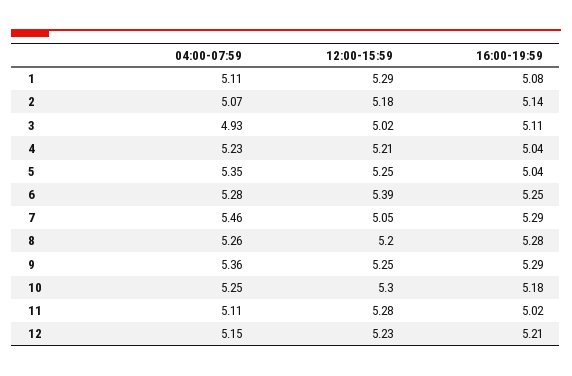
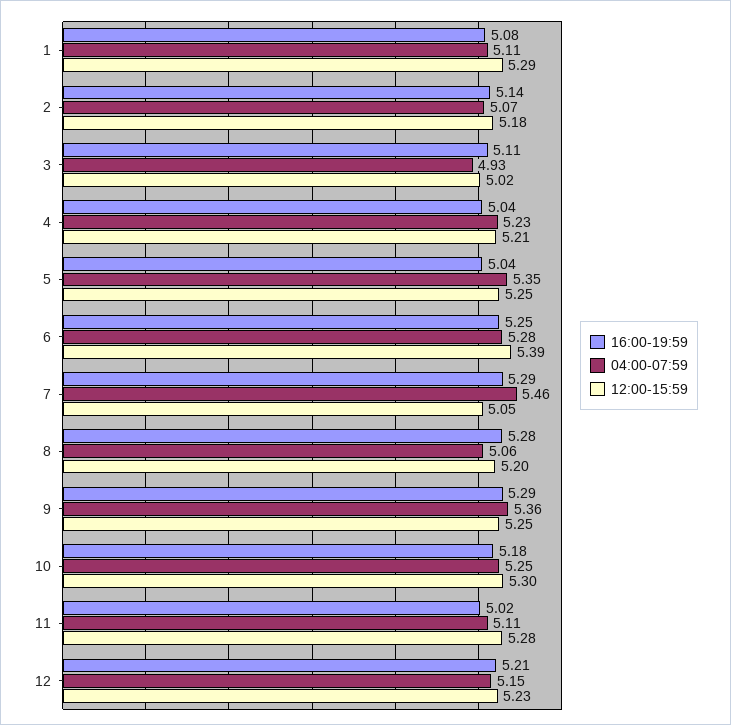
  {
    "04:00-07:59": {
      "1": 5.11,
      "2": 5.07,
      "3": 4.93,
      "4": 5.23,
      "5": 5.35,
      "6": 5.28,
      "7": 5.46,
-     "8": 5.26,
+     "8": 5.06,
      "9": 5.36,
      "10": 5.25,
      "11": 5.11,
      "12": 5.15
    },
    "12:00-15:59": {
      "1": 5.29,
      "2": 5.18,
      "3": 5.02,
      "4": 5.21,
      "5": 5.25,
      "6": 5.39,
      "7": 5.05,
      "8": 5.2,
      "9": 5.25,
      "10": 5.3,
      "11": 5.28,
      "12": 5.23
    },
    "16:00-19:59": {
      "1": 5.08,
      "2": 5.14,
      "3": 5.11,
      "4": 5.04,
      "5": 5.04,
      "6": 5.25,
      "7": 5.29,
      "8": 5.28,
      "9": 5.29,
      "10": 5.18,
      "11": 5.02,
      "12": 5.21
    }
  }

